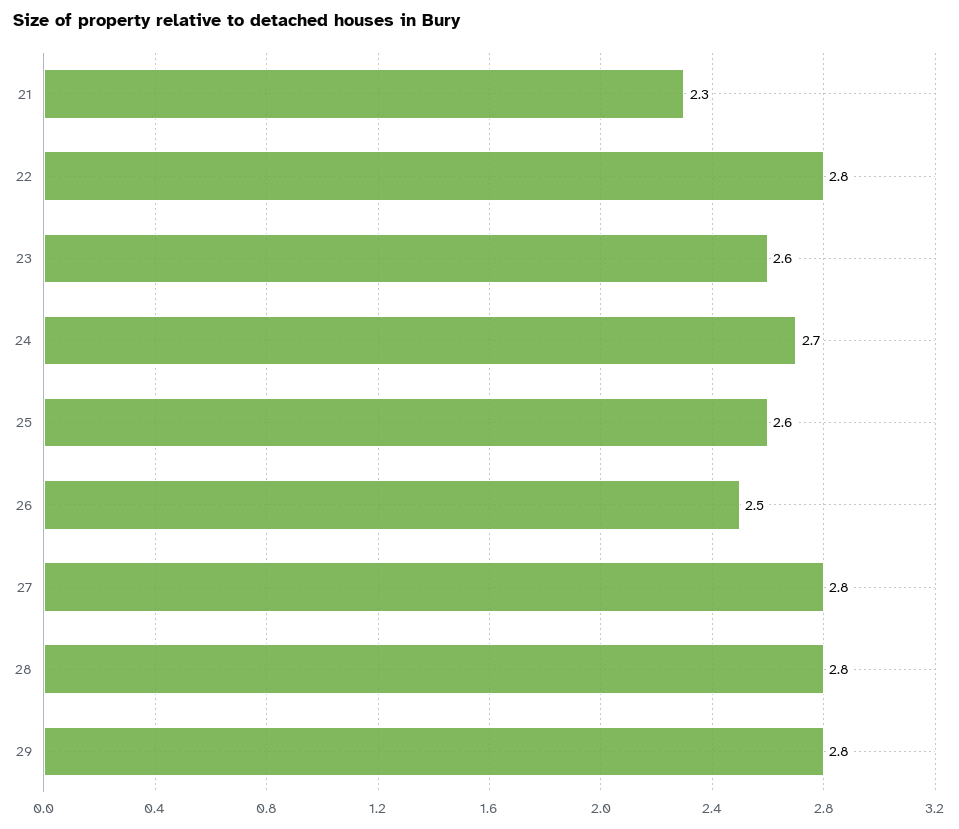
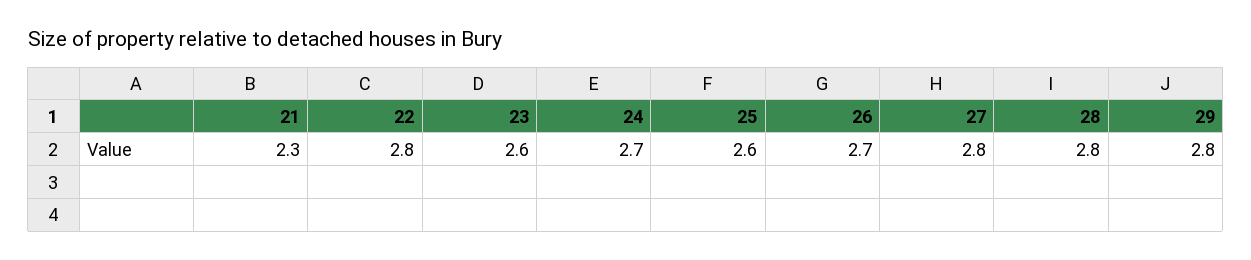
  {
    "21": 2.3,
    "22": 2.8,
    "23": 2.6,
    "24": 2.7,
    "25": 2.6,
-   "26": 2.5,
+   "26": 2.7,
    "27": 2.8,
    "28": 2.8,
    "29": 2.8
  }

